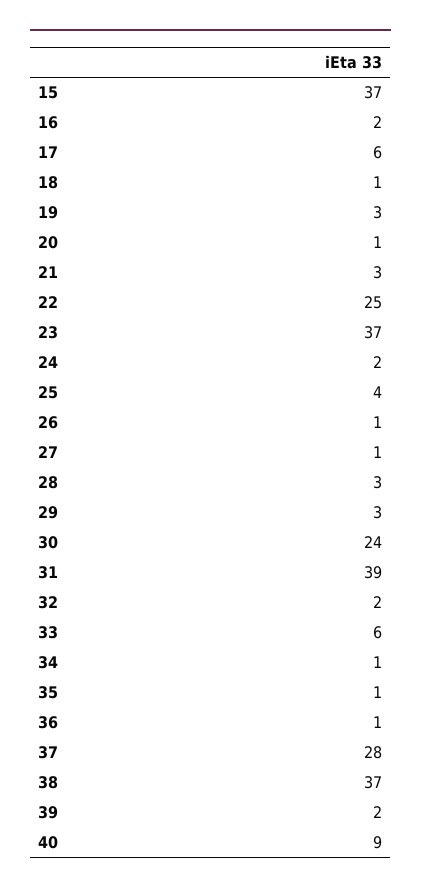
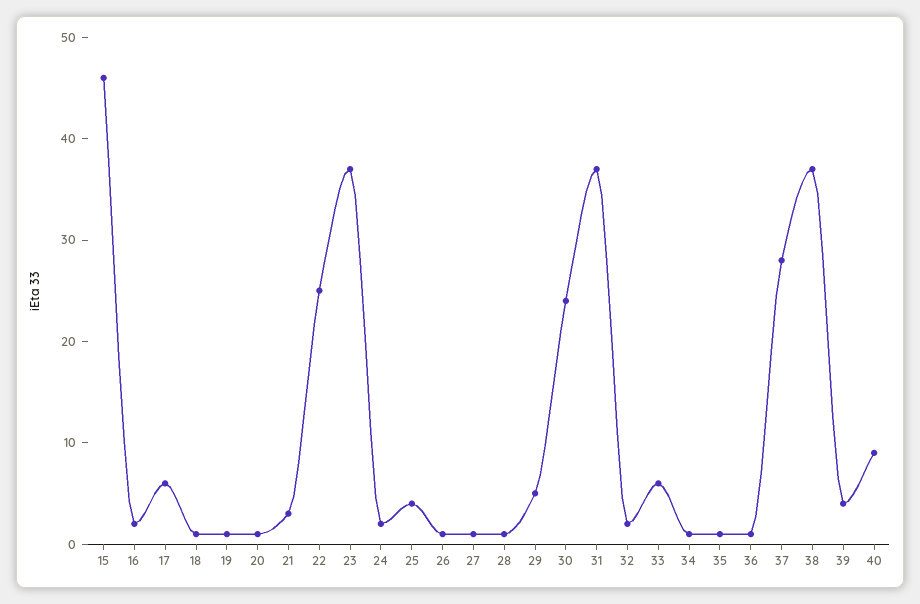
  {
-   "15": 37,
+   "15": 46,
    "16": 2,
    "17": 6,
    "18": 1,
-   "19": 3,
+   "19": 1,
    "20": 1,
    "21": 3,
    "22": 25,
    "23": 37,
    "24": 2,
    "25": 4,
    "26": 1,
    "27": 1,
-   "28": 3,
+   "28": 1,
-   "29": 3,
+   "29": 5,
    "30": 24,
-   "31": 39,
+   "31": 37,
    "32": 2,
    "33": 6,
    "34": 1,
    "35": 1,
    "36": 1,
    "37": 28,
    "38": 37,
-   "39": 2,
+   "39": 4,
    "40": 9
  }

